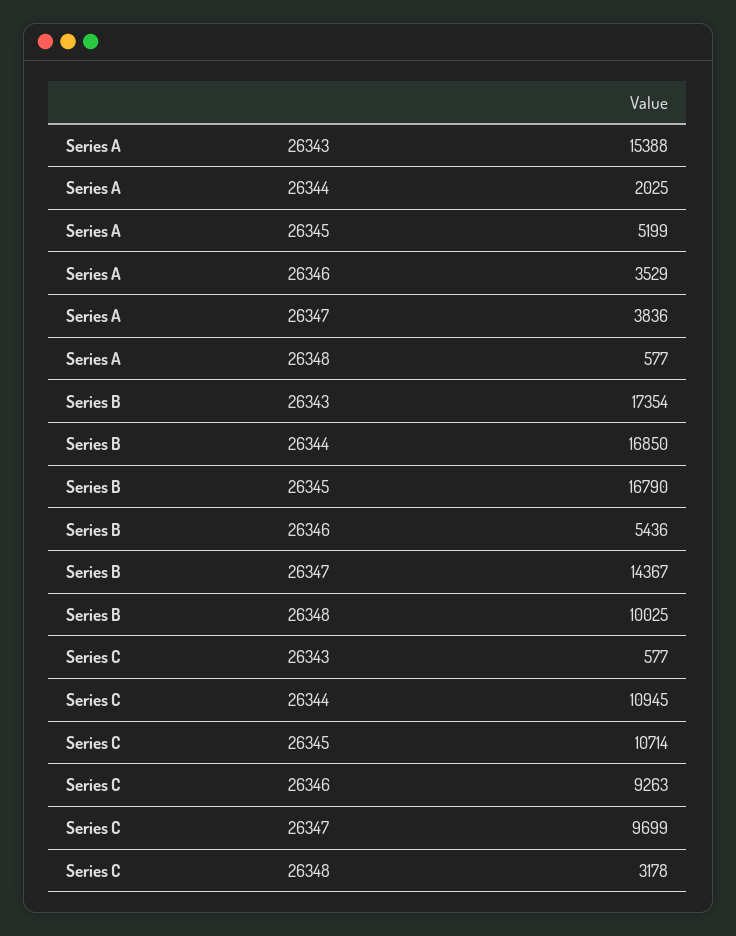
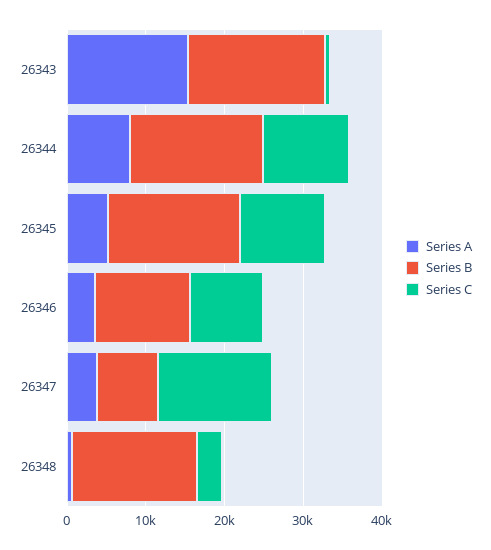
  {
    "Series A": {
      "26343": 15388,
-     "26344": 2025,
+     "26344": 8000,
      "26345": 5199,
      "26346": 3529,
      "26347": 3836,
      "26348": 577
    },
    "Series B": {
      "26343": 17354,
      "26344": 16850,
      "26345": 16790,
-     "26346": 5436,
+     "26346": 12000,
-     "26347": 14367,
+     "26347": 8000,
-     "26348": 10025
+     "26348": 16000
    },
    "Series C": {
      "26343": 577,
      "26344": 10945,
      "26345": 10714,
      "26346": 9263,
-     "26347": 9699,
+     "26347": 14000,
      "26348": 3178
    }
  }

